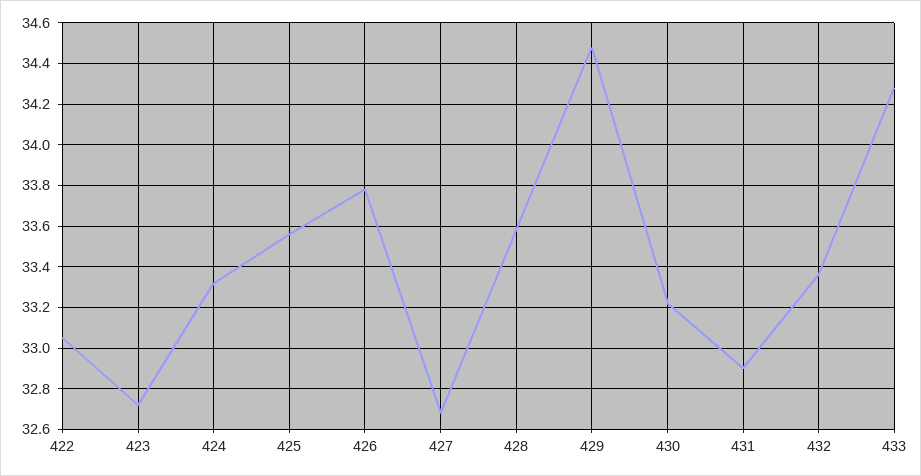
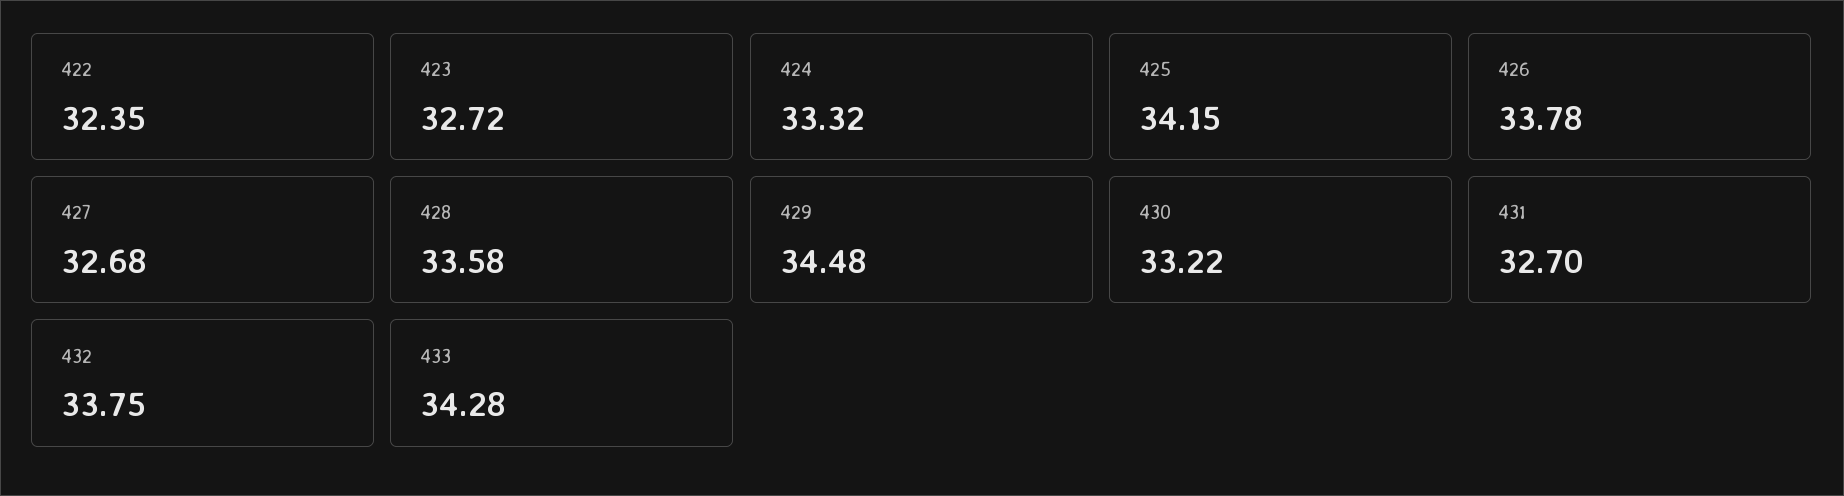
  {
-   "422": 33.05,
+   "422": 32.35,
    "423": 32.72,
    "424": 33.32,
-   "425": 33.55,
+   "425": 34.15,
    "426": 33.78,
    "427": 32.68,
    "428": 33.58,
    "429": 34.48,
    "430": 33.22,
-   "431": 32.9,
+   "431": 32.7,
-   "432": 33.35,
+   "432": 33.75,
    "433": 34.28
  }

